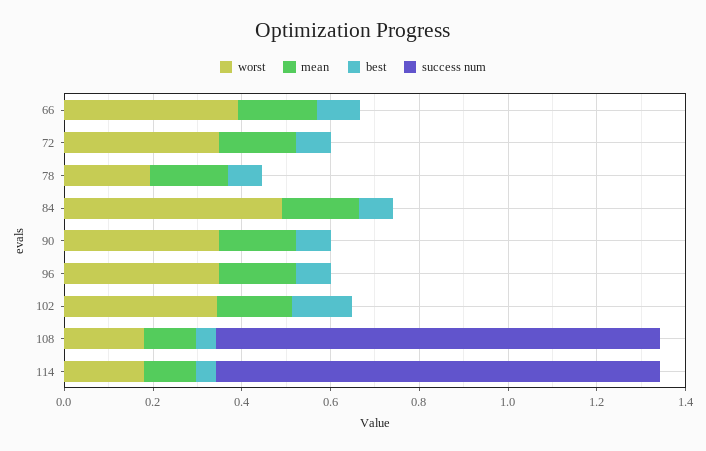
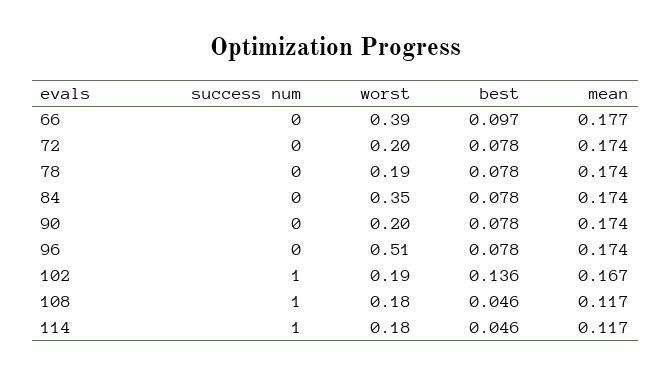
  {
    "worst": {
      "66": 0.39,
-     "72": 0.35,
+     "72": 0.2,
      "78": 0.19,
-     "84": 0.5,
+     "84": 0.35,
-     "90": 0.35,
+     "90": 0.2,
-     "96": 0.35,
+     "96": 0.51,
-     "102": 0.35,
+     "102": 0.19,
      "108": 0.18,
      "114": 0.18
    },
    "mean": {
      "66": 0.177,
      "72": 0.174,
      "78": 0.174,
      "84": 0.174,
      "90": 0.174,
      "96": 0.174,
      "102": 0.167,
      "108": 0.117,
      "114": 0.117
    },
    "best": {
      "66": 0.097,
      "72": 0.078,
      "78": 0.078,
      "84": 0.078,
      "90": 0.078,
      "96": 0.078,
      "102": 0.136,
      "108": 0.046,
      "114": 0.046
    },
    "success num": {
      "66": 0,
      "72": 0,
      "78": 0,
      "84": 0,
      "90": 0,
      "96": 0,
-     "102": 0,
+     "102": 1,
      "108": 1,
      "114": 1
    }
  }

